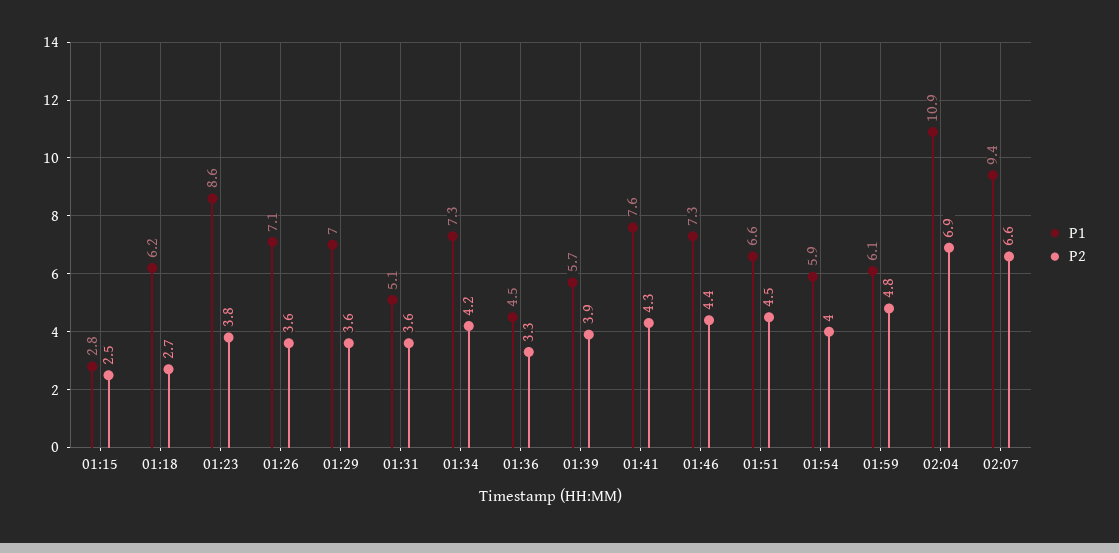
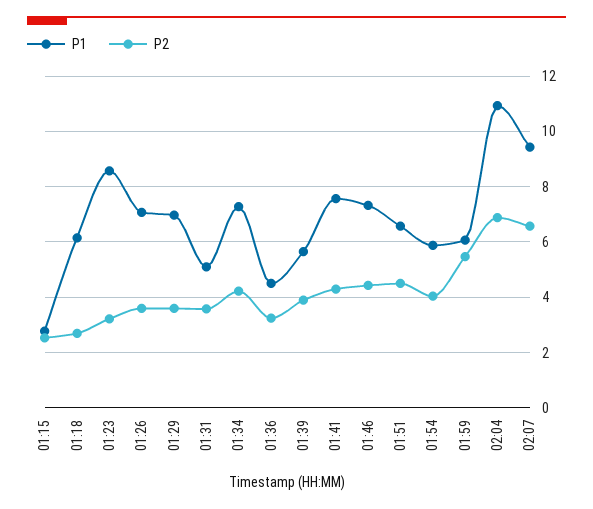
  {
    "P1": {
      "01:15": 2.8,
      "01:18": 6.2,
      "01:23": 8.6,
      "01:26": 7.1,
      "01:29": 7,
      "01:31": 5.1,
      "01:34": 7.3,
      "01:36": 4.5,
      "01:39": 5.7,
      "01:41": 7.6,
      "01:46": 7.3,
      "01:51": 6.6,
      "01:54": 5.9,
      "01:59": 6.1,
      "02:04": 10.9,
      "02:07": 9.4
    },
    "P2": {
      "01:15": 2.5,
      "01:18": 2.7,
-     "01:23": 3.8,
+     "01:23": 3.25,
      "01:26": 3.6,
      "01:29": 3.6,
      "01:31": 3.6,
      "01:34": 4.2,
      "01:36": 3.3,
      "01:39": 3.9,
      "01:41": 4.3,
      "01:46": 4.4,
      "01:51": 4.5,
      "01:54": 4,
-     "01:59": 4.8,
+     "01:59": 5.5,
      "02:04": 6.9,
      "02:07": 6.6
    }
  }

